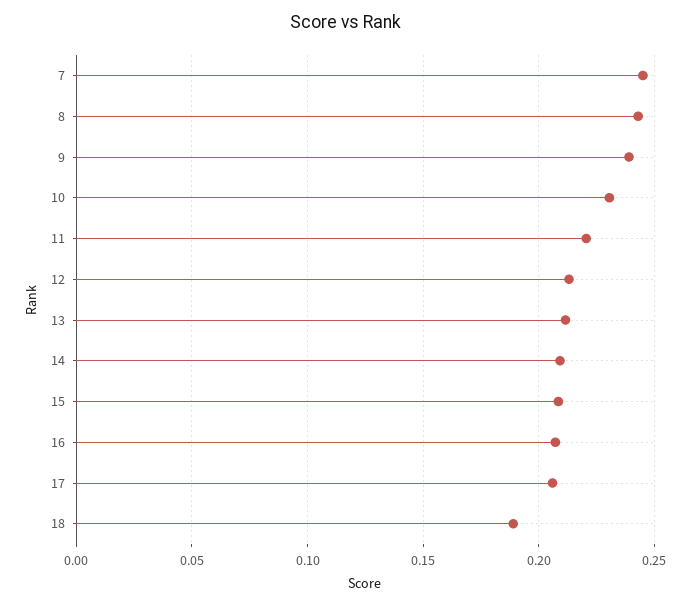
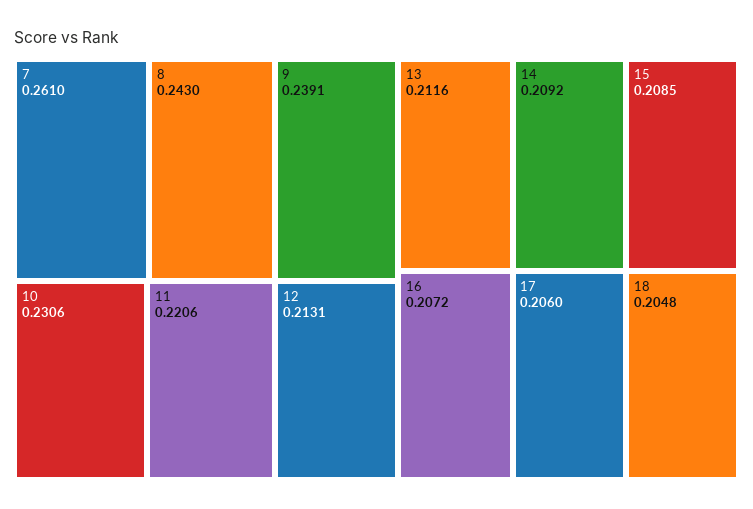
  {
-   "7": 0.245,
+   "7": 0.261,
    "8": 0.243,
    "9": 0.2391,
    "10": 0.2306,
    "11": 0.2206,
    "12": 0.2131,
    "13": 0.2116,
    "14": 0.2092,
    "15": 0.2085,
    "16": 0.2072,
    "17": 0.206,
-   "18": 0.19
+   "18": 0.2048
  }

